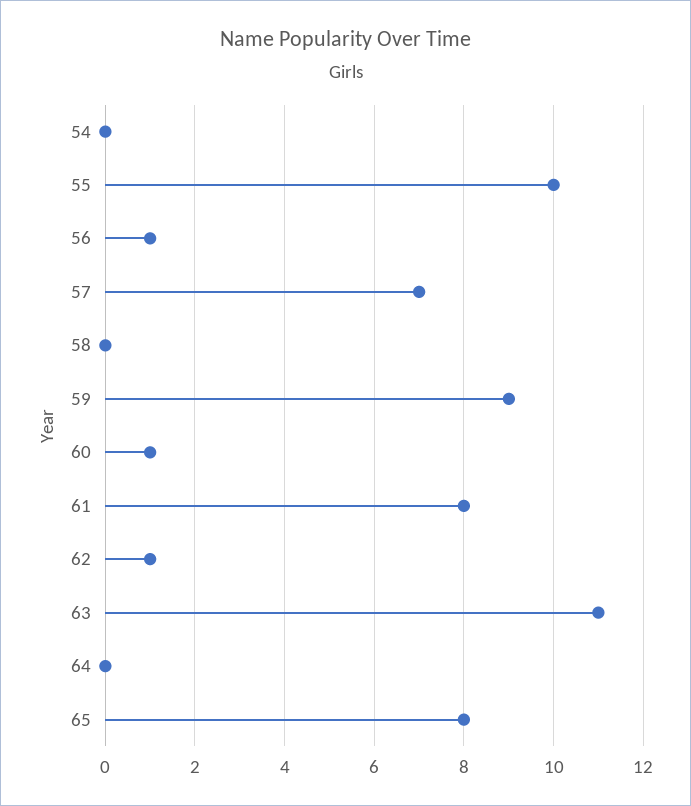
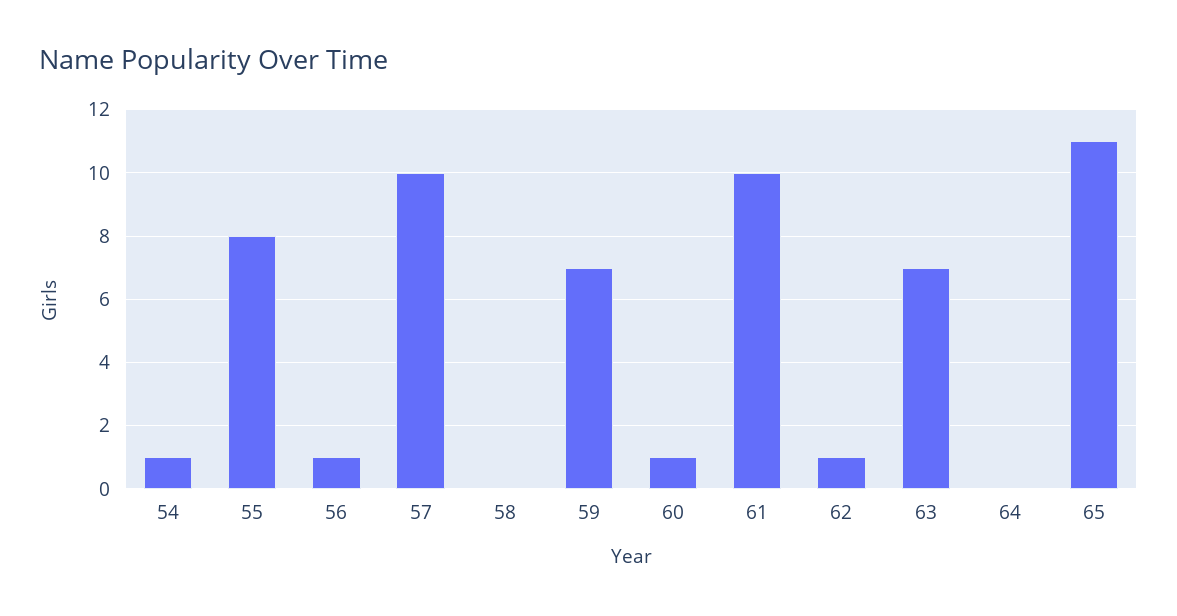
  {
-   "54": 0,
+   "54": 1,
-   "55": 10,
+   "55": 8,
    "56": 1,
-   "57": 7,
+   "57": 10,
    "58": 0,
-   "59": 9,
+   "59": 7,
    "60": 1,
-   "61": 8,
+   "61": 10,
    "62": 1,
-   "63": 11,
+   "63": 7,
    "64": 0,
-   "65": 8
+   "65": 11
  }

